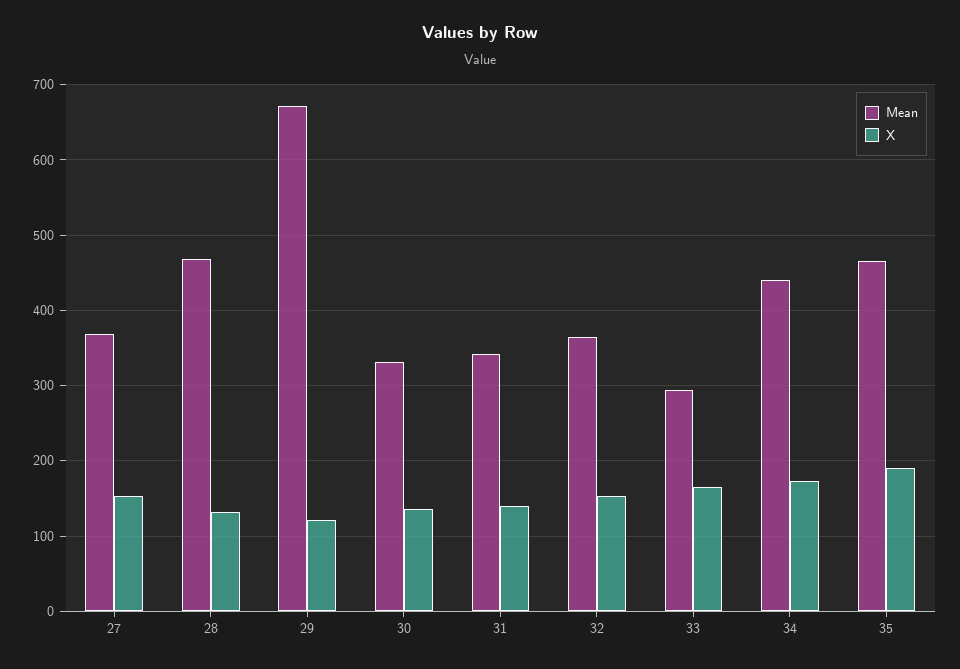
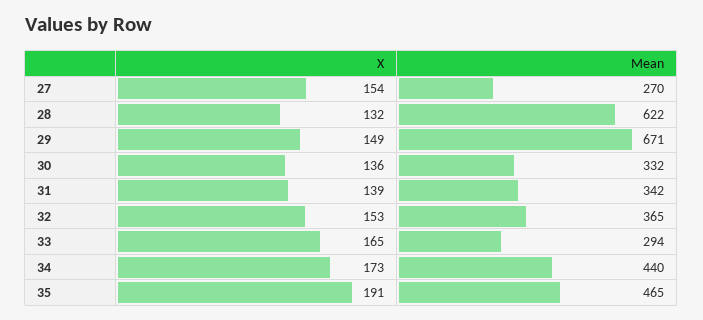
  {
    "Mean": {
-     "27": 370,
+     "27": 270,
-     "28": 470,
+     "28": 622,
      "29": 671,
      "30": 332,
      "31": 342,
      "32": 365,
      "33": 294,
      "34": 440,
      "35": 465
    },
    "X": {
      "27": 154,
      "28": 132,
-     "29": 120,
+     "29": 149,
      "30": 136,
      "31": 139,
      "32": 153,
      "33": 165,
      "34": 173,
      "35": 191
    }
  }

